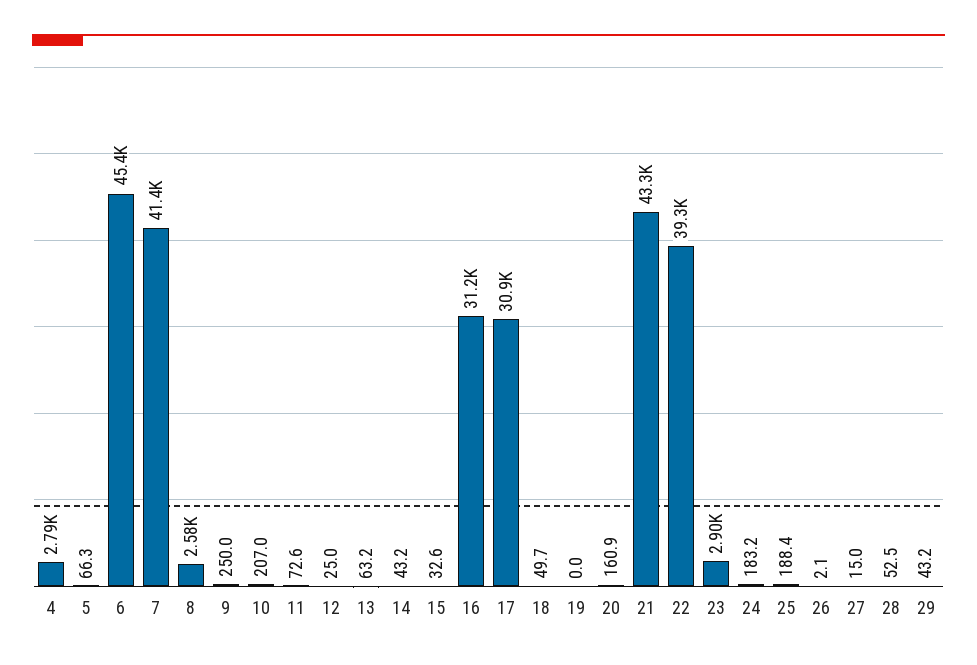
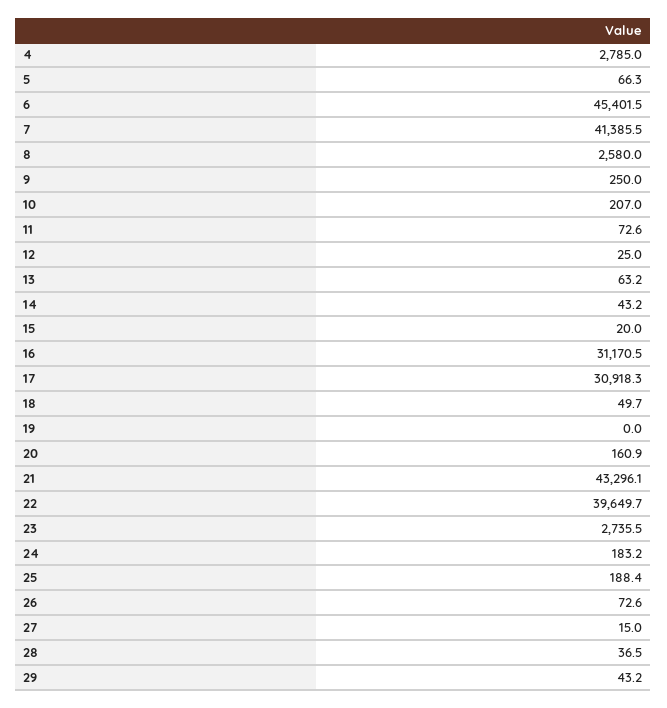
  {
    "4": 2785,
    "5": 66.3,
    "6": 45401.5,
    "7": 41385.5,
    "8": 2580,
    "9": 250,
    "10": 207,
    "11": 72.6,
    "12": 25,
    "13": 63.2,
    "14": 43.2,
-   "15": 32.6,
+   "15": 20,
    "16": 31170.5,
    "17": 30918.3,
    "18": 49.7,
    "19": 0,
    "20": 160.9,
    "21": 43296.1,
-   "22": 39300,
+   "22": 39649.7,
-   "23": 2900,
+   "23": 2735.5,
    "24": 183.2,
    "25": 188.4,
-   "26": 2.1,
+   "26": 72.6,
    "27": 15,
-   "28": 52.5,
+   "28": 36.5,
    "29": 43.2
  }

